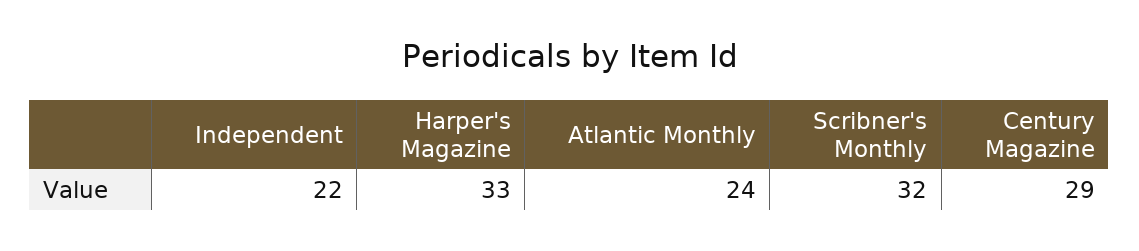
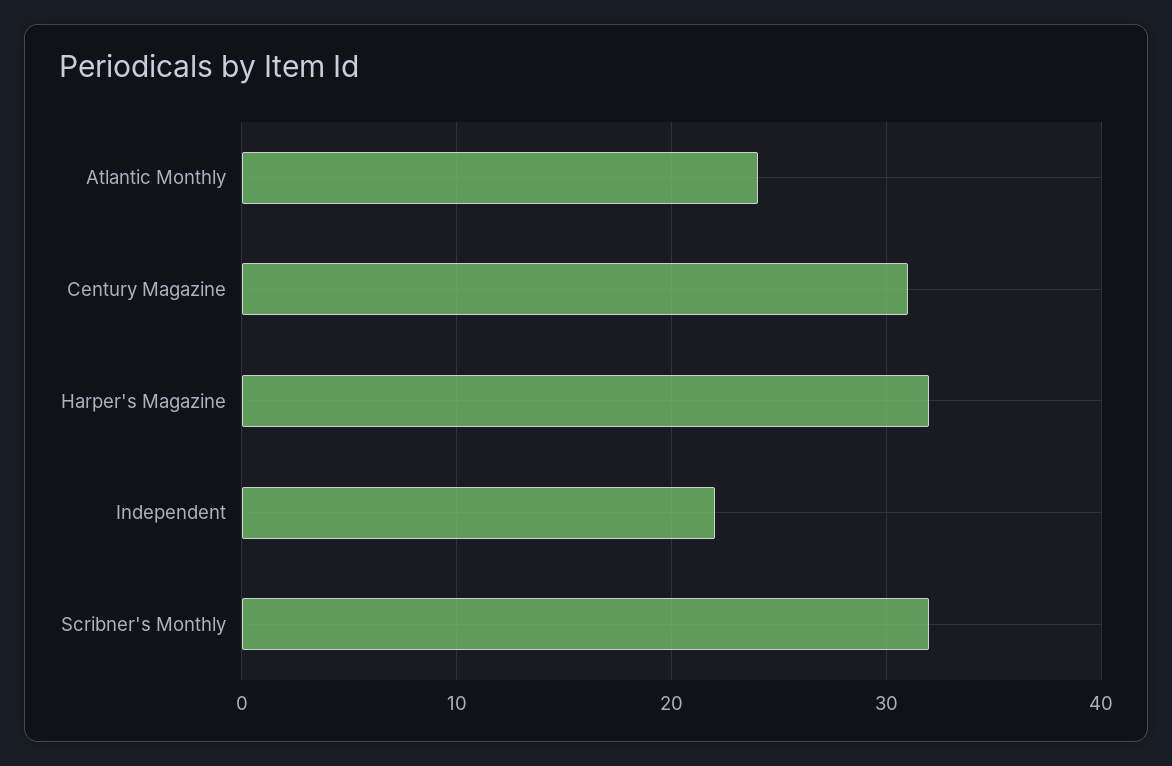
  {
    "Independent": 22,
-   "Harper's Magazine": 33,
+   "Harper's Magazine": 32,
    "Atlantic Monthly": 24,
    "Scribner's Monthly": 32,
-   "Century Magazine": 29
+   "Century Magazine": 31
  }

